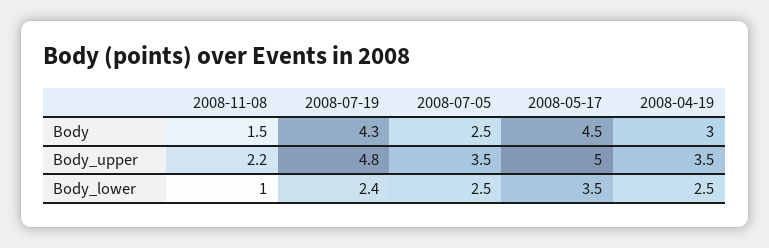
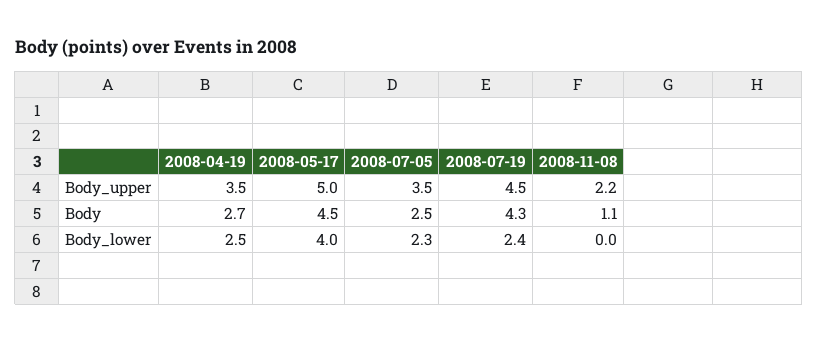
  {
    "2008-11-08": {
-     "Body": 1.5,
+     "Body": 1.1,
      "Body_upper": 2.2,
-     "Body_lower": 1
+     "Body_lower": 0
    },
    "2008-07-19": {
      "Body": 4.3,
-     "Body_upper": 4.8,
+     "Body_upper": 4.5,
      "Body_lower": 2.4
    },
    "2008-07-05": {
      "Body": 2.5,
      "Body_upper": 3.5,
-     "Body_lower": 2.5
+     "Body_lower": 2.3
    },
    "2008-05-17": {
      "Body": 4.5,
      "Body_upper": 5,
-     "Body_lower": 3.5
+     "Body_lower": 4
    },
    "2008-04-19": {
-     "Body": 3,
+     "Body": 2.7,
      "Body_upper": 3.5,
      "Body_lower": 2.5
    }
  }

